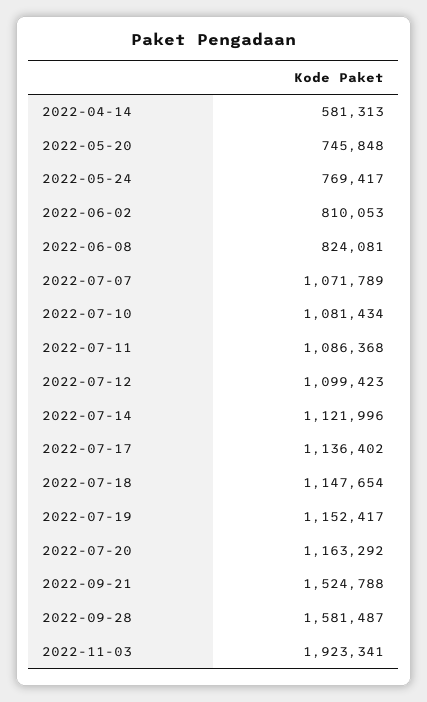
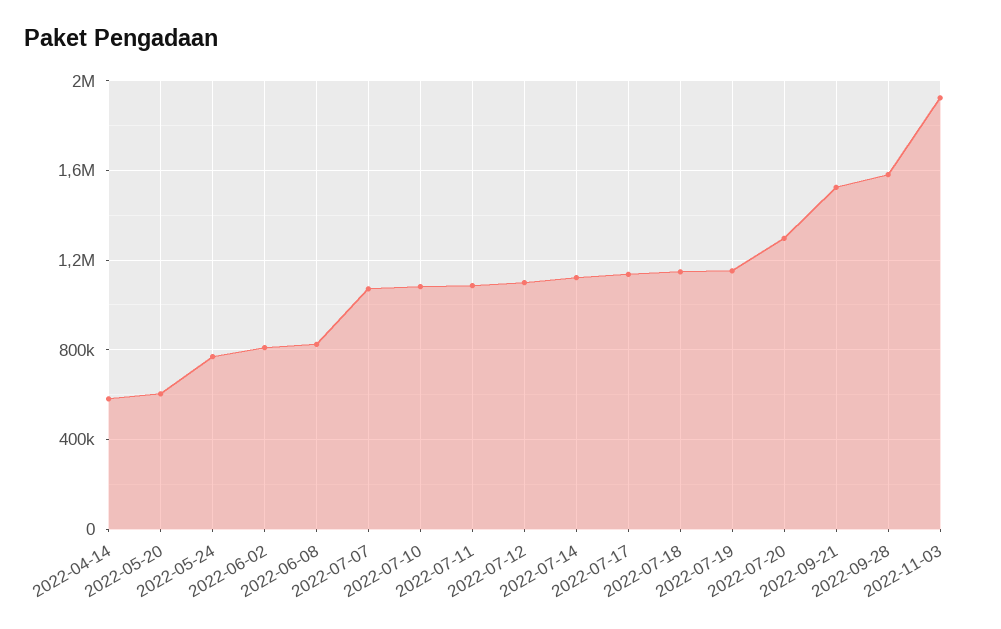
  {
    "2022-04-14": 581313,
-   "2022-05-20": 745848,
+   "2022-05-20": 600000,
    "2022-05-24": 769417,
    "2022-06-02": 810053,
    "2022-06-08": 824081,
    "2022-07-07": 1071789,
    "2022-07-10": 1081434,
    "2022-07-11": 1086368,
    "2022-07-12": 1099423,
    "2022-07-14": 1121996,
    "2022-07-17": 1136402,
    "2022-07-18": 1147654,
    "2022-07-19": 1152417,
-   "2022-07-20": 1163292,
+   "2022-07-20": 1300000,
    "2022-09-21": 1524788,
    "2022-09-28": 1581487,
    "2022-11-03": 1923341
  }

